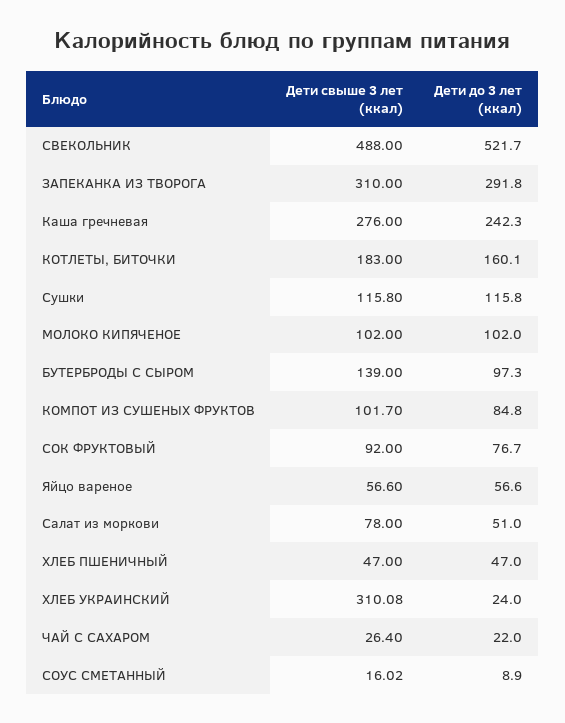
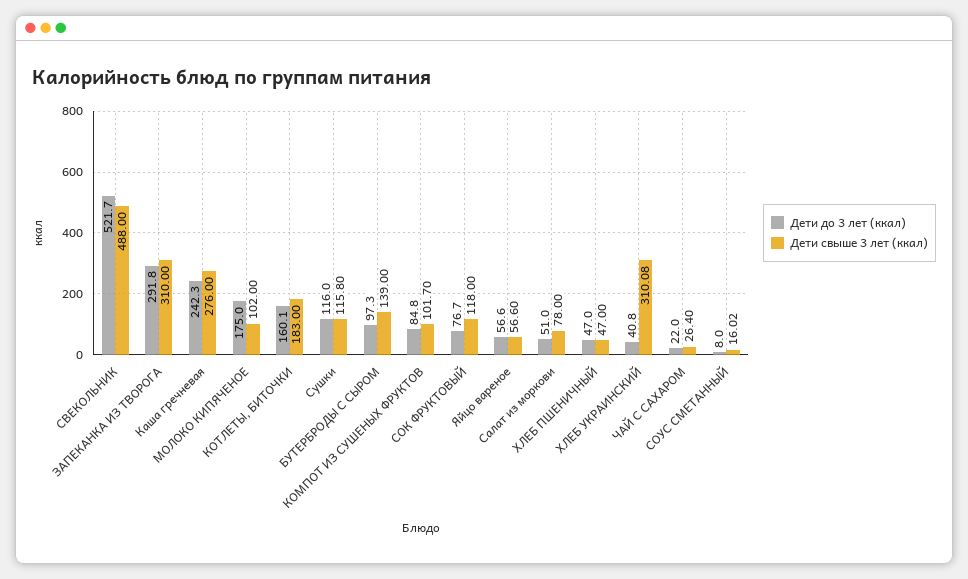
  {
    "Дети свыше 3 лет (ккал)": {
      "СВЕКОЛЬНИК": 488,
      "ЗАПЕКАНКА ИЗ ТВОРОГА": 310,
      "Каша гречневая": 276,
      "КОТЛЕТЫ, БИТОЧКИ": 183,
      "Сушки": 115.8,
      "МОЛОКО КИПЯЧЕНОЕ": 102,
      "БУТЕРБРОДЫ С СЫРОМ": 139,
      "КОМПОТ ИЗ СУШЕНЫХ ФРУКТОВ": 101.7,
-     "СОК ФРУКТОВЫЙ": 92,
+     "СОК ФРУКТОВЫЙ": 118,
      "Яйцо вареное": 56.6,
      "Салат из моркови": 78,
      "ХЛЕБ ПШЕНИЧНЫЙ": 47,
      "ХЛЕБ УКРАИНСКИЙ": 310.08,
      "ЧАЙ С САХАРОМ": 26.4,
      "СОУС СМЕТАННЫЙ": 16.02
    },
    "Дети до 3 лет (ккал)": {
      "СВЕКОЛЬНИК": 521.7,
      "ЗАПЕКАНКА ИЗ ТВОРОГА": 291.8,
      "Каша гречневая": 242.3,
      "КОТЛЕТЫ, БИТОЧКИ": 160.1,
-     "Сушки": 115.8,
+     "Сушки": 116,
-     "МОЛОКО КИПЯЧЕНОЕ": 102,
+     "МОЛОКО КИПЯЧЕНОЕ": 175,
      "БУТЕРБРОДЫ С СЫРОМ": 97.3,
      "КОМПОТ ИЗ СУШЕНЫХ ФРУКТОВ": 84.8,
      "СОК ФРУКТОВЫЙ": 76.7,
      "Яйцо вареное": 56.6,
      "Салат из моркови": 51,
      "ХЛЕБ ПШЕНИЧНЫЙ": 47,
-     "ХЛЕБ УКРАИНСКИЙ": 24,
+     "ХЛЕБ УКРАИНСКИЙ": 40.8,
      "ЧАЙ С САХАРОМ": 22,
-     "СОУС СМЕТАННЫЙ": 8.9
+     "СОУС СМЕТАННЫЙ": 8
    }
  }

